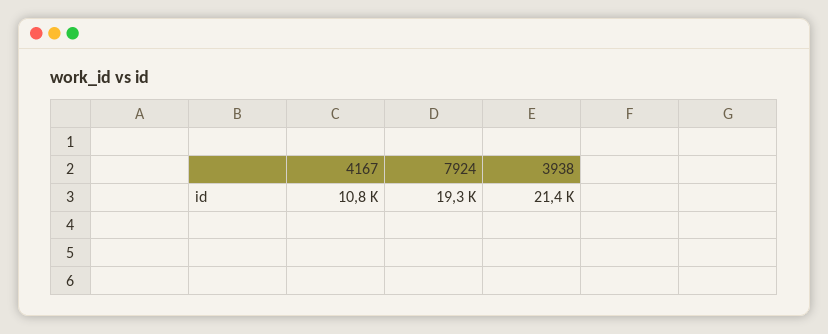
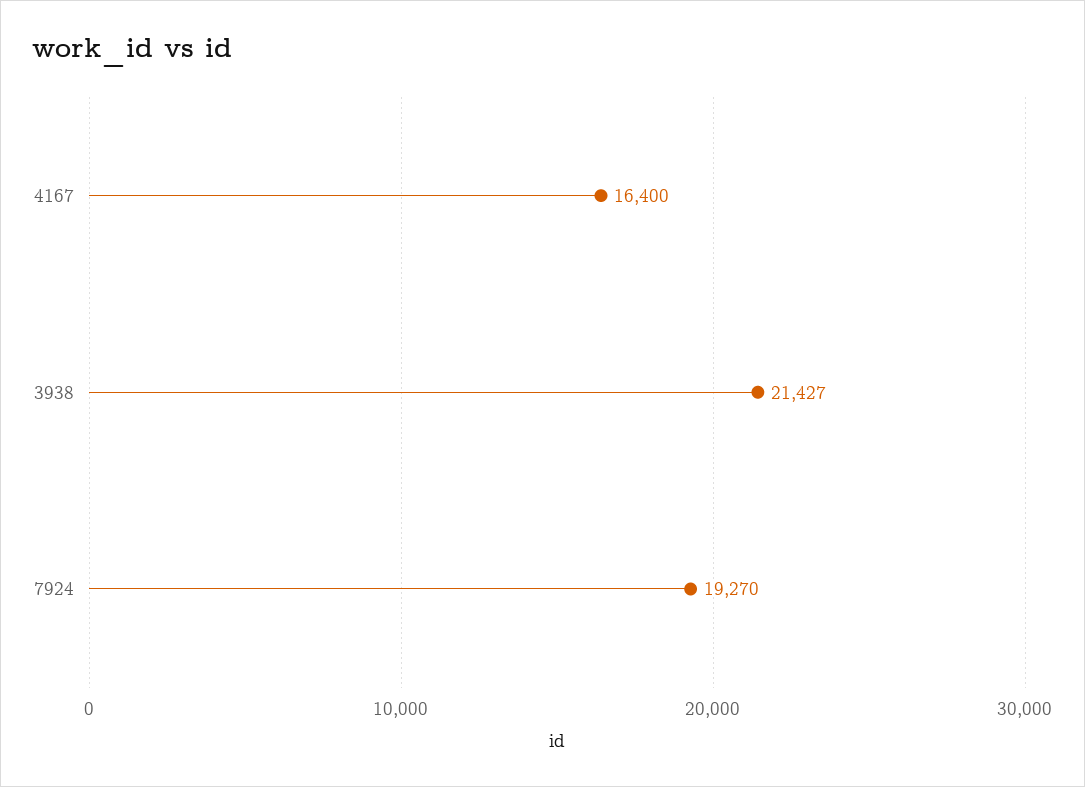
  {
-   "4167": 10800,
+   "4167": 16400,
    "7924": 19270,
    "3938": 21427
  }

